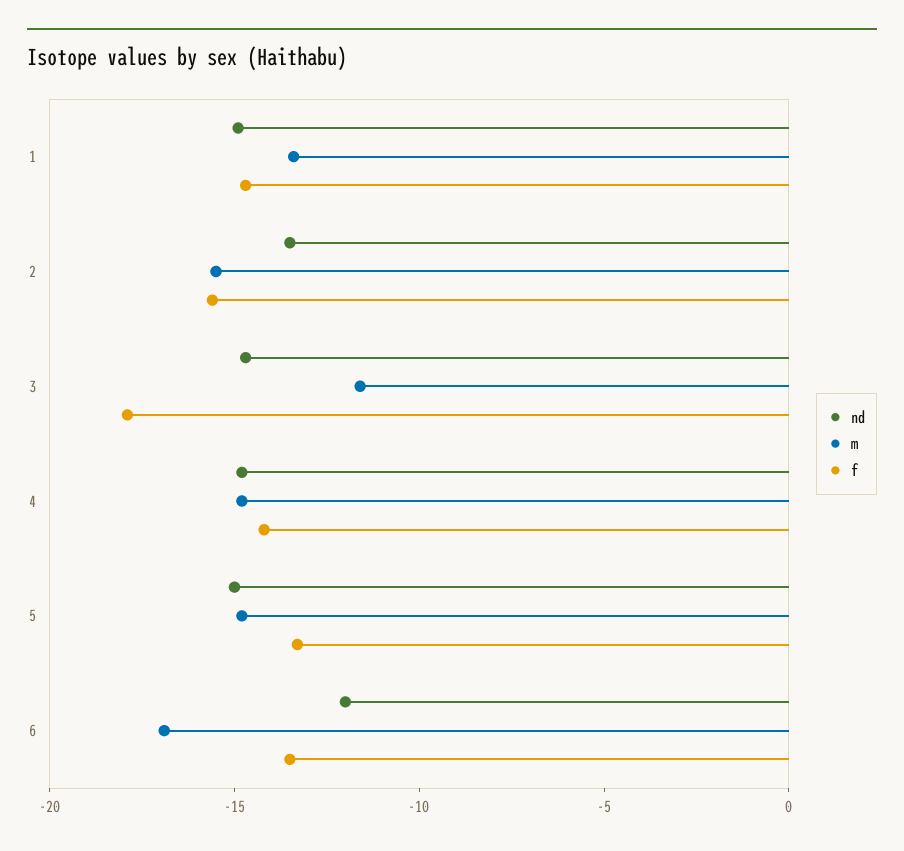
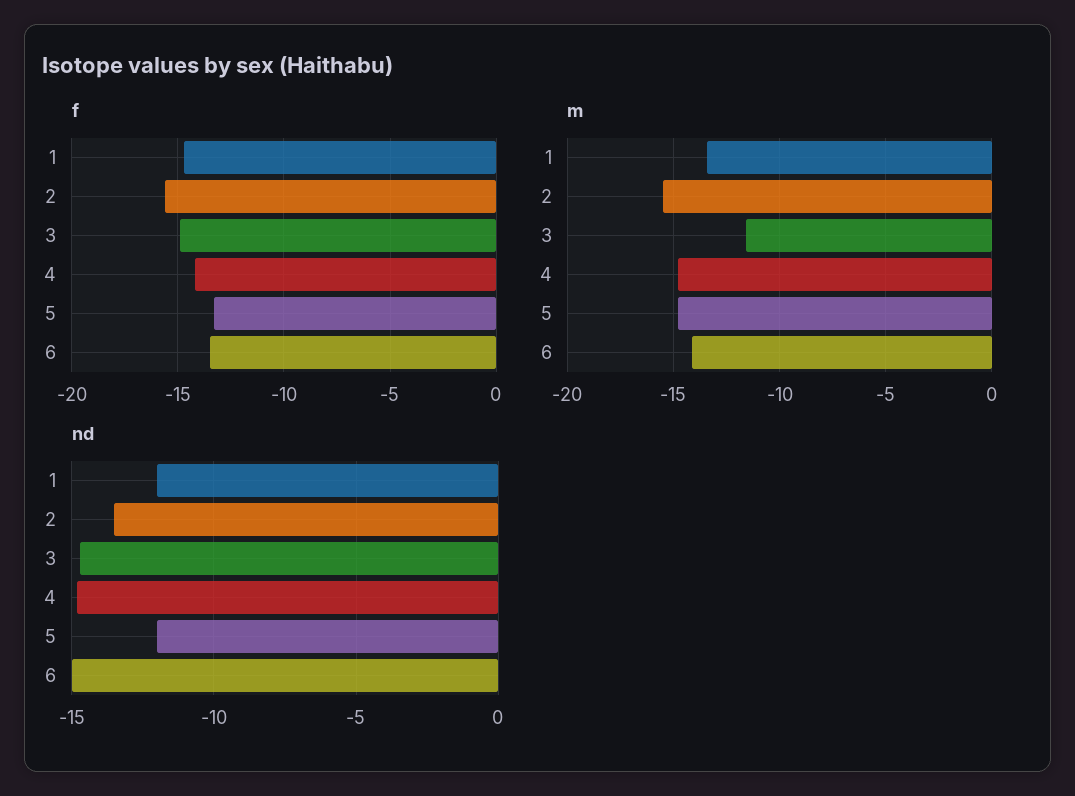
  {
    "nd": {
-     "1": -15,
+     "1": -12,
      "2": -13.5,
      "3": -14.5,
      "4": -15,
-     "5": -15,
+     "5": -12,
-     "6": -12
+     "6": -15
    },
    "m": {
      "1": -13.5,
      "2": -15.5,
      "3": -11.5,
      "4": -15,
      "5": -15,
-     "6": -17
+     "6": -14
    },
    "f": {
      "1": -14.5,
      "2": -15.5,
-     "3": -18,
+     "3": -15,
      "4": -14,
      "5": -13.5,
      "6": -13.5
    }
  }

